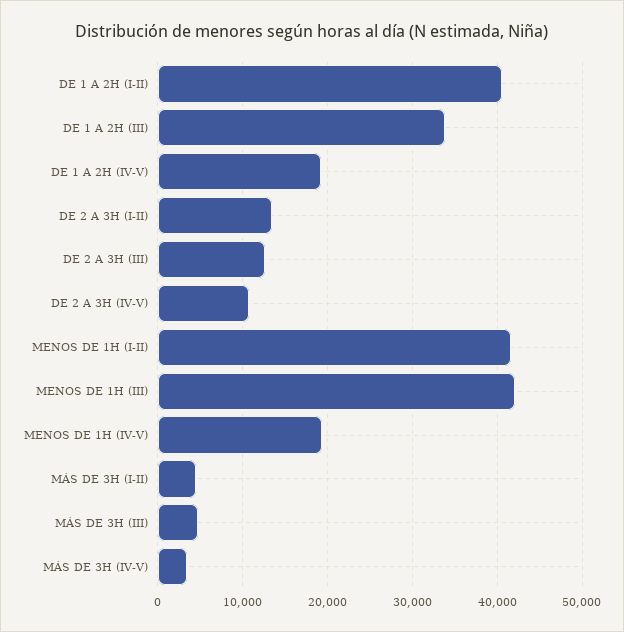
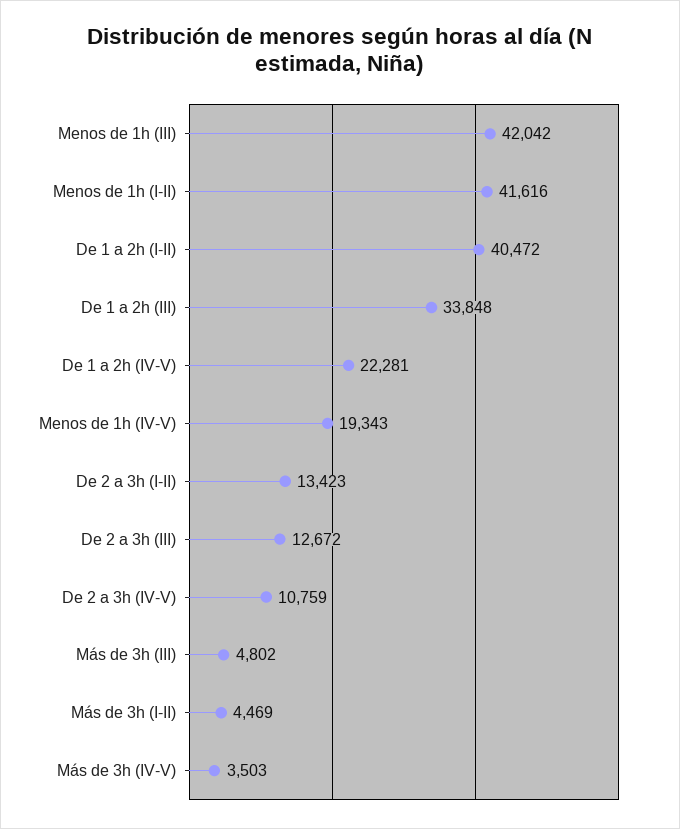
  {
    "DE 1 A 2H (I-II)": 40472,
    "DE 1 A 2H (III)": 33848,
-   "DE 1 A 2H (IV-V)": 19000,
+   "DE 1 A 2H (IV-V)": 22281,
    "DE 2 A 3H (I-II)": 13423,
    "DE 2 A 3H (III)": 12672,
    "DE 2 A 3H (IV-V)": 10759,
    "MENOS DE 1H (I-II)": 41616,
    "MENOS DE 1H (III)": 42042,
    "MENOS DE 1H (IV-V)": 19343,
    "MÁS DE 3H (I-II)": 4469,
    "MÁS DE 3H (III)": 4802,
    "MÁS DE 3H (IV-V)": 3503
  }

